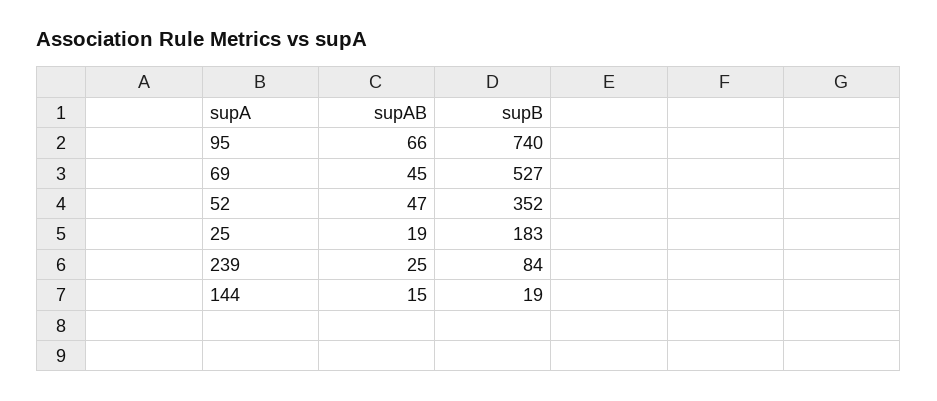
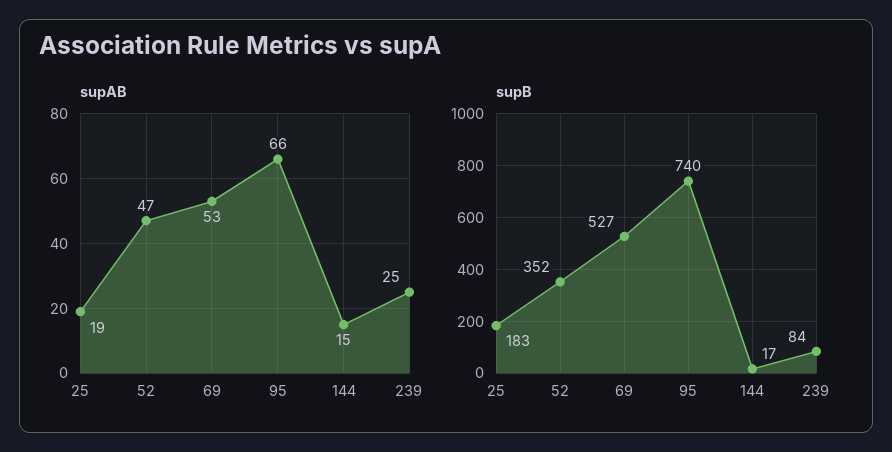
  {
    "supAB": {
      "95": 66,
-     "69": 45,
+     "69": 53,
      "52": 47,
      "25": 19,
      "239": 25,
      "144": 15
    },
    "supB": {
      "95": 740,
      "69": 527,
      "52": 352,
      "25": 183,
      "239": 84,
-     "144": 19
+     "144": 17
    }
  }

